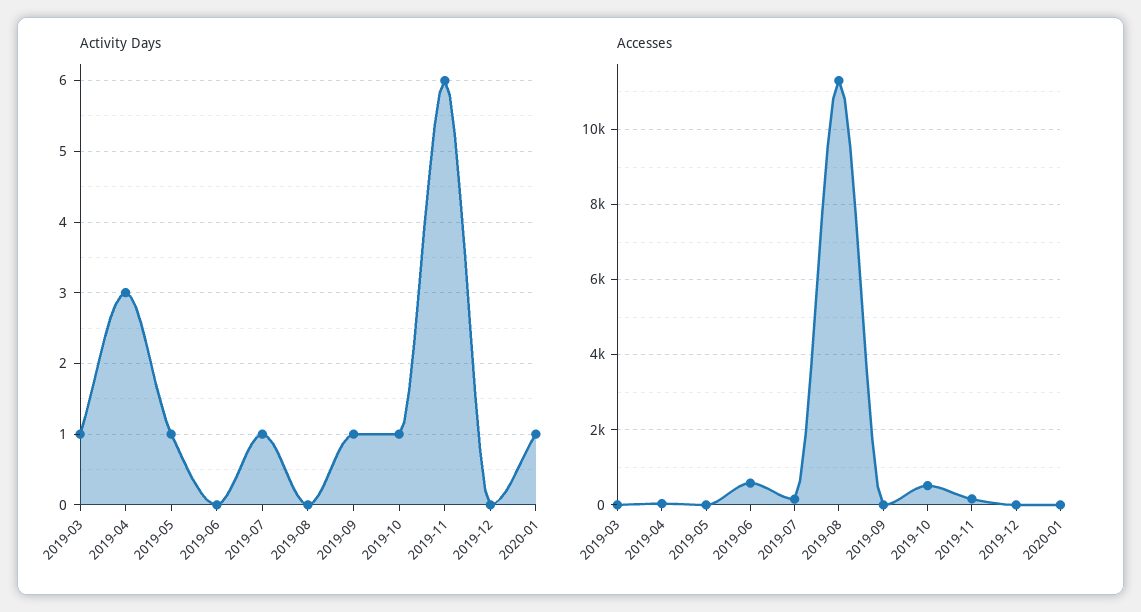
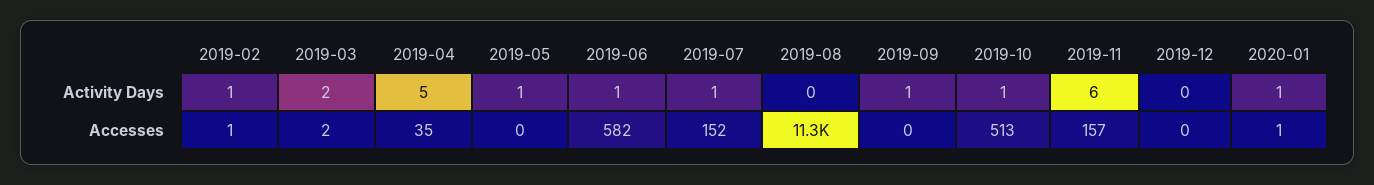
  {
    "Activity Days": {
-     "2019-03": 1,
+     "2019-03": 2,
-     "2019-04": 3,
+     "2019-04": 5,
      "2019-05": 1,
-     "2019-06": 0,
+     "2019-06": 1,
      "2019-07": 1,
      "2019-08": 0,
      "2019-09": 1,
      "2019-10": 1,
      "2019-11": 6,
      "2019-12": 0,
-     "2020-01": 1
+     "2020-01": 1,
+     "2019-02": 1
    },
    "Accesses": {
      "2019-03": 2,
      "2019-04": 35,
      "2019-05": 0,
      "2019-06": 582,
      "2019-07": 152,
      "2019-08": 11300,
      "2019-09": 0,
      "2019-10": 513,
      "2019-11": 157,
      "2019-12": 0,
-     "2020-01": 1
+     "2020-01": 1,
+     "2019-02": 1
    }
  }

